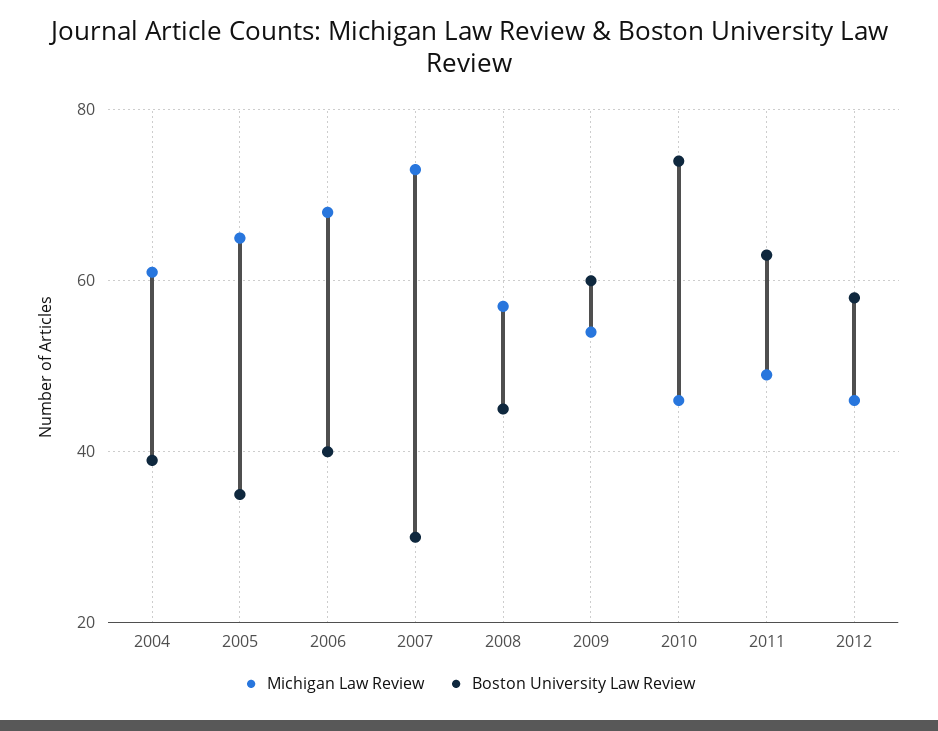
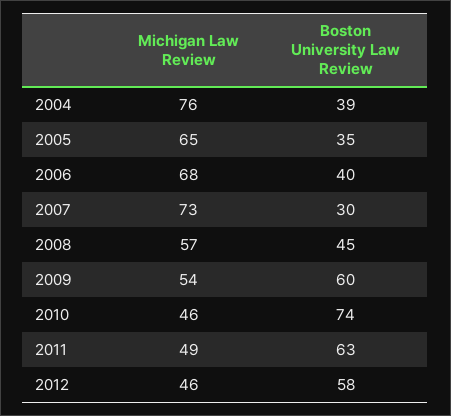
  {
    "Michigan Law Review": {
-     "2004": 60,
+     "2004": 76,
      "2005": 65,
      "2006": 68,
      "2007": 73,
      "2008": 57,
      "2009": 54,
      "2010": 46,
      "2011": 49,
      "2012": 46
    },
    "Boston University Law Review": {
      "2004": 39,
      "2005": 35,
      "2006": 40,
      "2007": 30,
      "2008": 45,
      "2009": 60,
      "2010": 74,
      "2011": 63,
      "2012": 58
    }
  }

